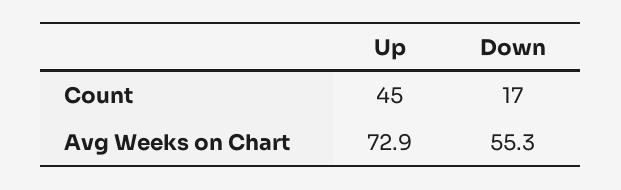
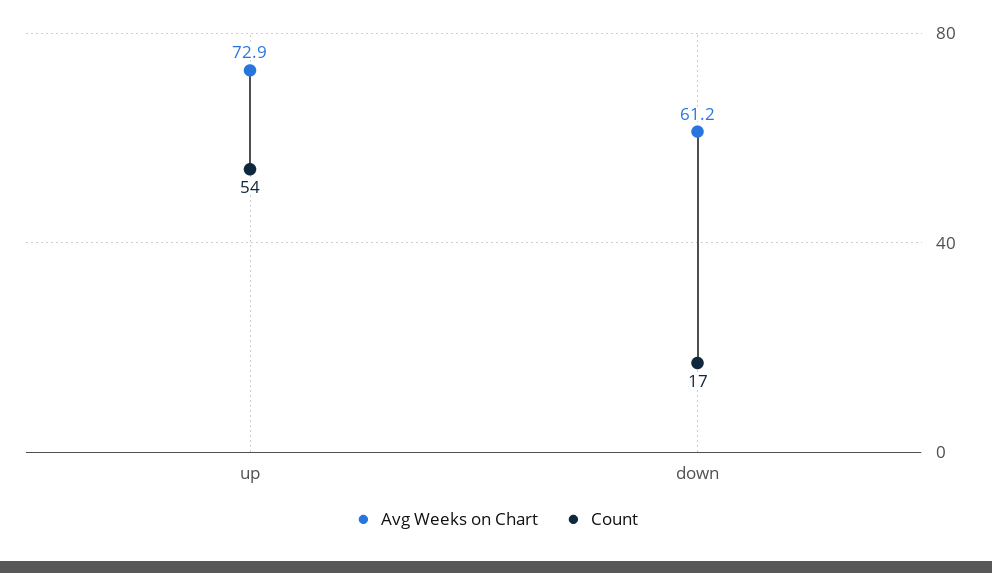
  {
    "Count": {
-     "Up": 45,
+     "Up": 54,
      "Down": 17
    },
    "Avg Weeks on Chart": {
      "Up": 72.9,
-     "Down": 55.3
+     "Down": 61.2
    }
  }

